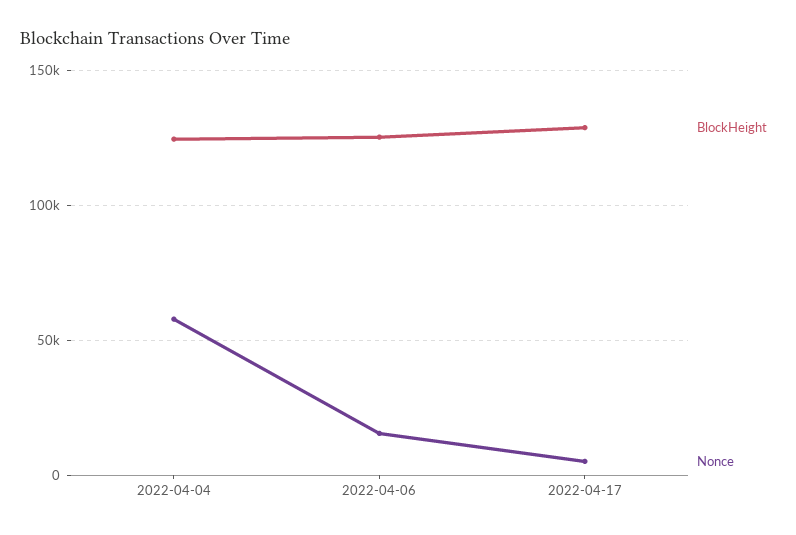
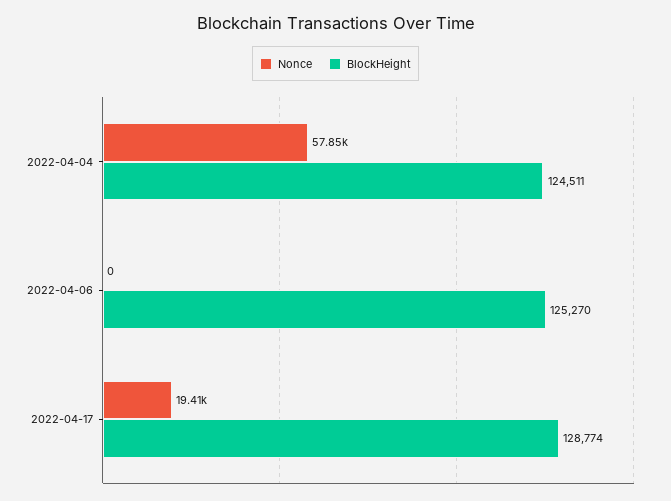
  {
    "BlockHeight": {
      "2022-04-04": 124511,
      "2022-04-06": 125270,
      "2022-04-17": 128774
    },
    "Nonce": {
      "2022-04-04": 57850,
-     "2022-04-06": 15000,
+     "2022-04-06": 0,
-     "2022-04-17": 5000
+     "2022-04-17": 19410
    }
  }

